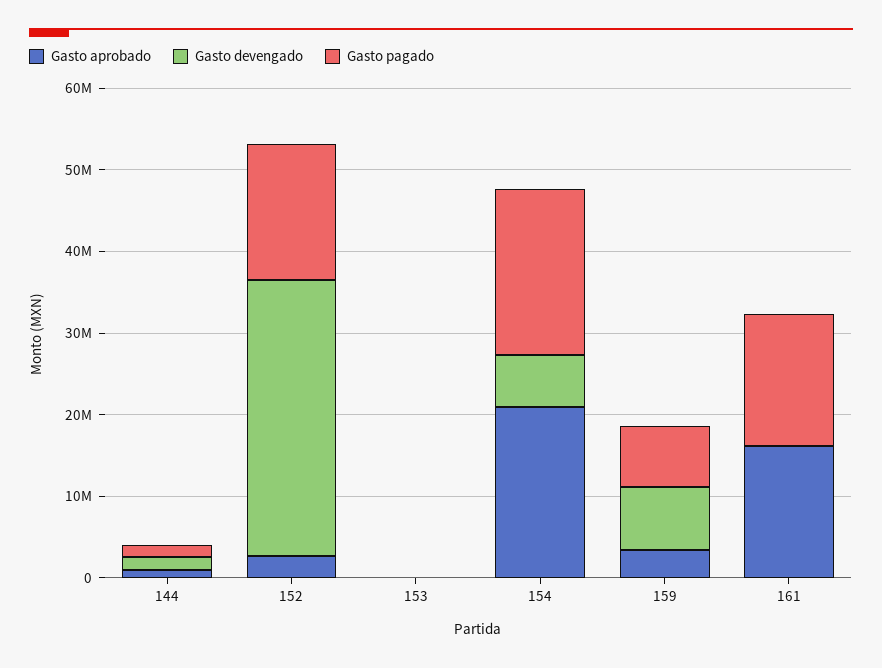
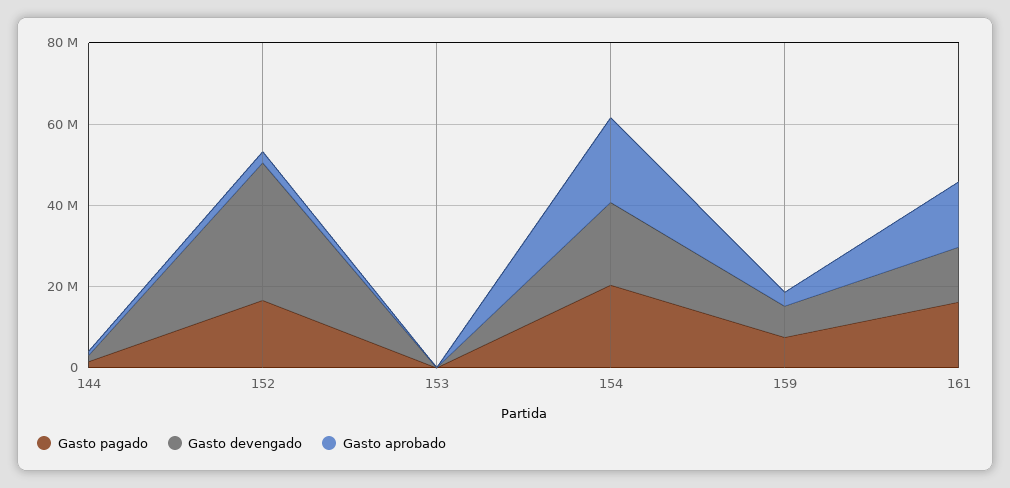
  {
    "Gasto aprobado": {
      "144": 0,
      "152": 2000000,
      "153": 0,
      "154": 20000000,
      "159": 4000000,
      "161": 16000000
    },
    "Gasto devengado": {
      "144": 2000000,
      "152": 34000000,
      "153": 0,
-     "154": 6000000,
+     "154": 20000000,
      "159": 8000000,
-     "161": 0
+     "161": 15000000
    },
    "Gasto pagado": {
      "144": 2000000,
      "152": 16000000,
      "153": 0,
      "154": 20000000,
      "159": 8000000,
      "161": 16000000
    }
  }

